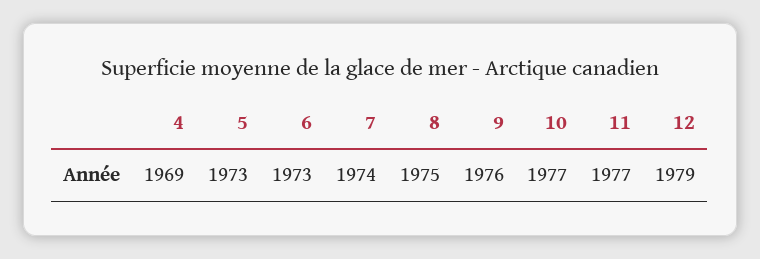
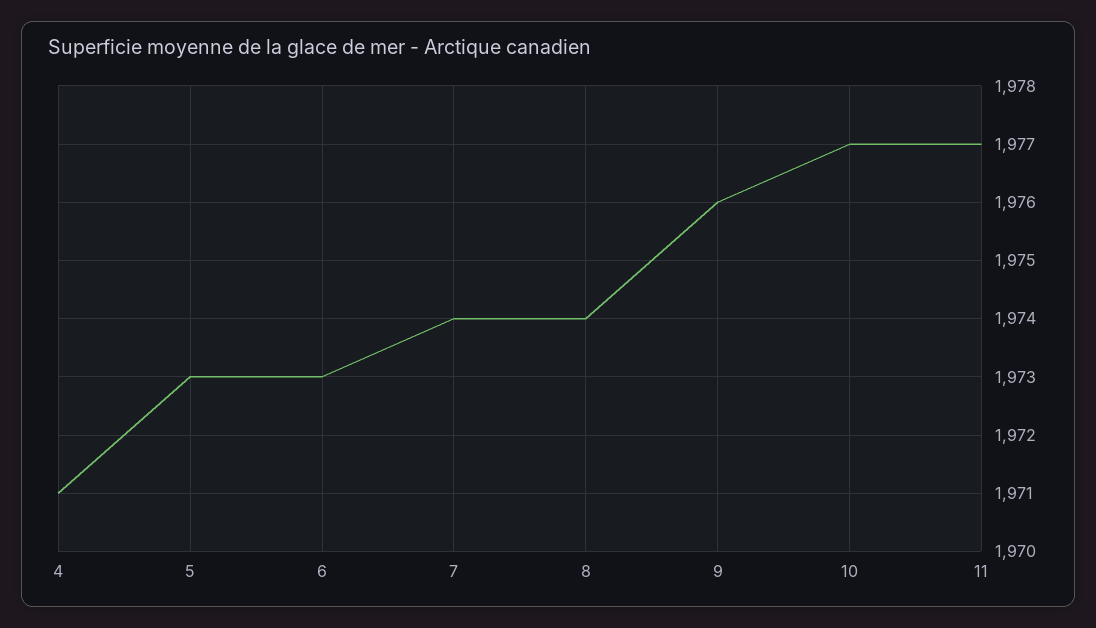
  {
-   "4": 1969,
+   "4": 1971,
    "5": 1973,
    "6": 1973,
    "7": 1974,
-   "8": 1975,
+   "8": 1974,
    "9": 1976,
    "10": 1977,
-   "11": 1977,
+   "11": 1977
-   "12": 1979
  }

